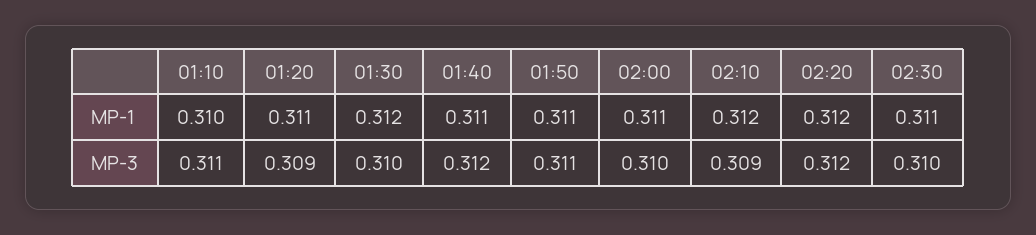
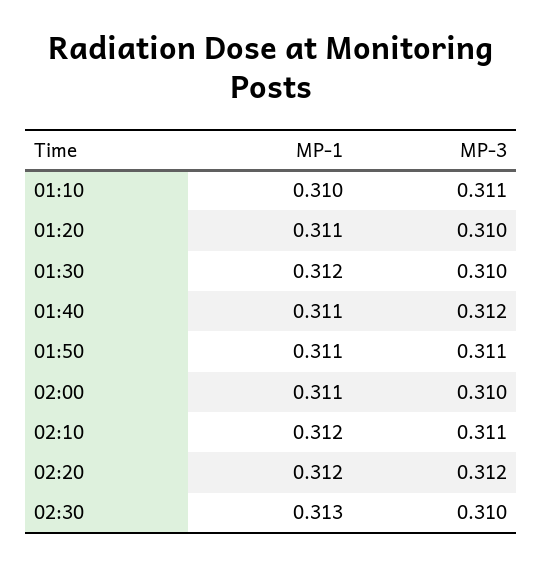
  {
    "01:10": {
      "MP-1": 0.31,
      "MP-3": 0.311
    },
    "01:20": {
      "MP-1": 0.311,
-     "MP-3": 0.309
+     "MP-3": 0.31
    },
    "01:30": {
      "MP-1": 0.312,
      "MP-3": 0.31
    },
    "01:40": {
      "MP-1": 0.311,
      "MP-3": 0.312
    },
    "01:50": {
      "MP-1": 0.311,
      "MP-3": 0.311
    },
    "02:00": {
      "MP-1": 0.311,
      "MP-3": 0.31
    },
    "02:10": {
      "MP-1": 0.312,
-     "MP-3": 0.309
+     "MP-3": 0.311
    },
    "02:20": {
      "MP-1": 0.312,
      "MP-3": 0.312
    },
    "02:30": {
-     "MP-1": 0.311,
+     "MP-1": 0.313,
      "MP-3": 0.31
    }
  }

